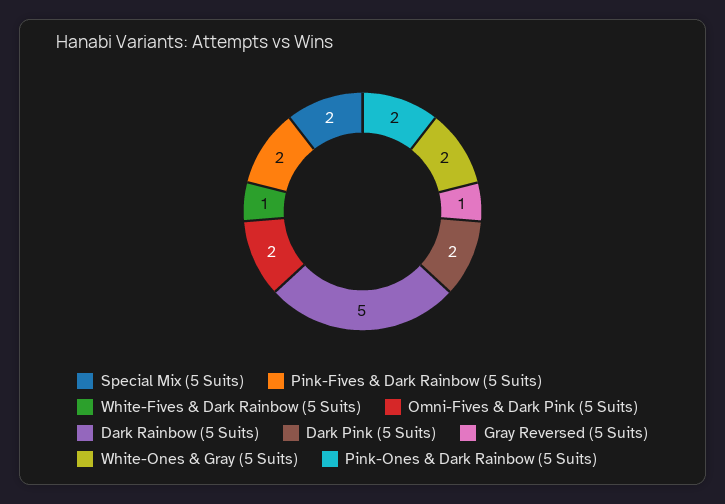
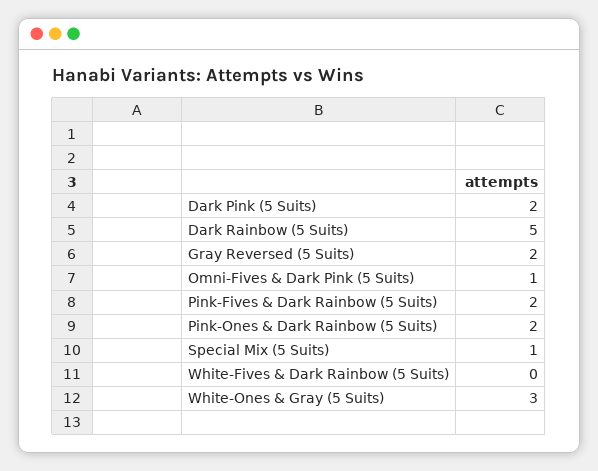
  {
-   "Special Mix (5 Suits)": 2,
+   "Special Mix (5 Suits)": 1,
    "Pink-Fives & Dark Rainbow (5 Suits)": 2,
-   "White-Fives & Dark Rainbow (5 Suits)": 1,
+   "White-Fives & Dark Rainbow (5 Suits)": 0,
-   "Omni-Fives & Dark Pink (5 Suits)": 2,
+   "Omni-Fives & Dark Pink (5 Suits)": 1,
    "Dark Rainbow (5 Suits)": 5,
    "Dark Pink (5 Suits)": 2,
-   "Gray Reversed (5 Suits)": 1,
+   "Gray Reversed (5 Suits)": 2,
-   "White-Ones & Gray (5 Suits)": 2,
+   "White-Ones & Gray (5 Suits)": 3,
    "Pink-Ones & Dark Rainbow (5 Suits)": 2
  }

